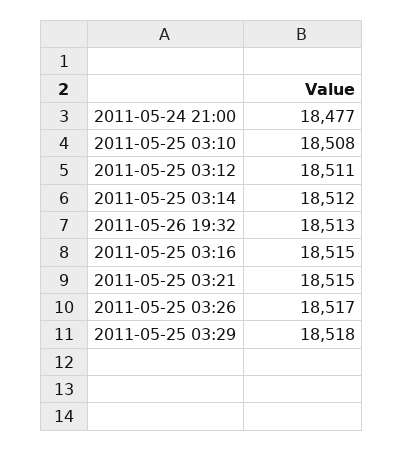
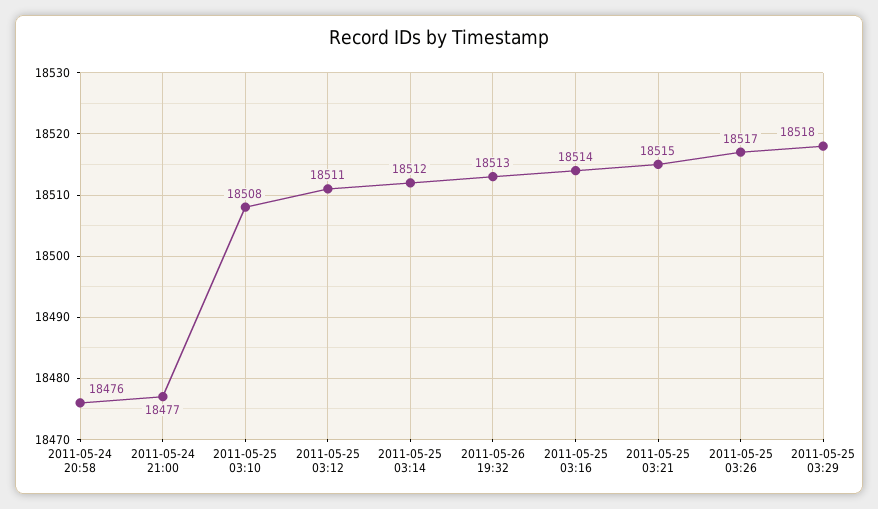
  {
    "2011-05-24 21:00": 18477,
    "2011-05-25 03:10": 18508,
    "2011-05-25 03:12": 18511,
    "2011-05-25 03:14": 18512,
    "2011-05-26 19:32": 18513,
-   "2011-05-25 03:16": 18515,
+   "2011-05-25 03:16": 18514,
    "2011-05-25 03:21": 18515,
    "2011-05-25 03:26": 18517,
-   "2011-05-25 03:29": 18518
+   "2011-05-25 03:29": 18518,
+   "2011-05-24 20:58": 18476
  }

